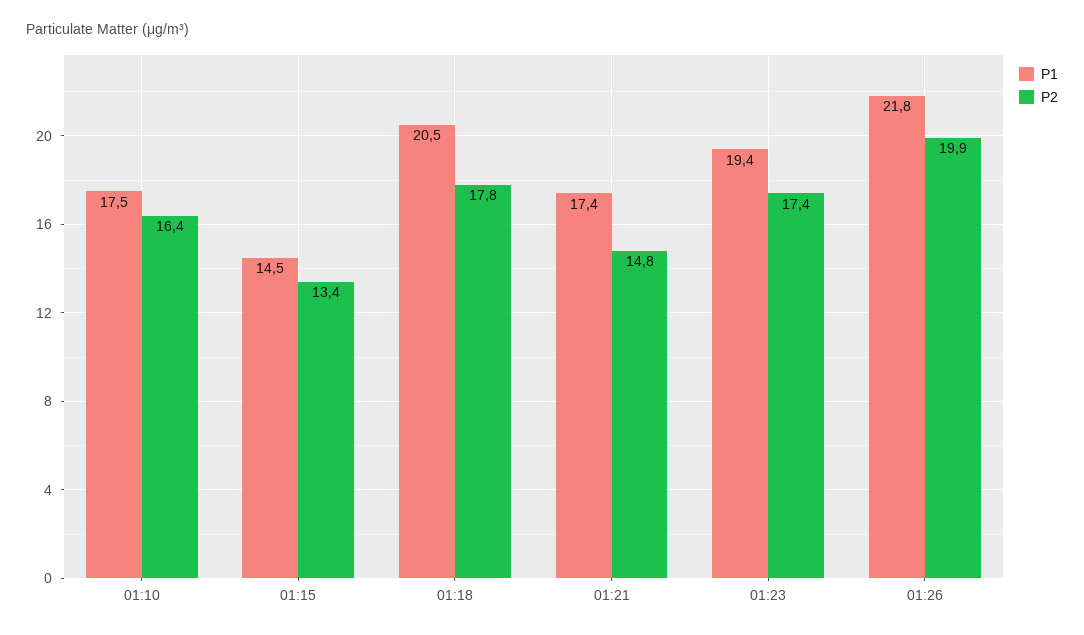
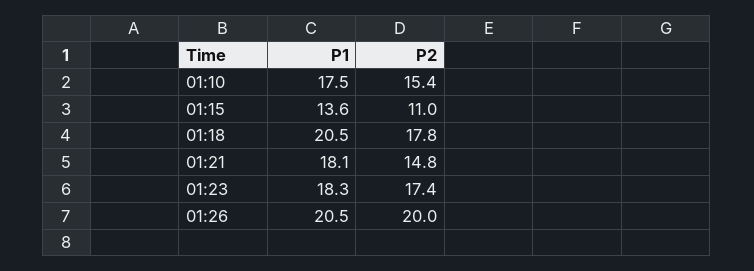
  {
    "P1": {
      "01:10": 17.5,
-     "01:15": 14.5,
+     "01:15": 13.6,
      "01:18": 20.5,
-     "01:21": 17.4,
+     "01:21": 18.1,
-     "01:23": 19.4,
+     "01:23": 18.3,
-     "01:26": 21.8
+     "01:26": 20.5
    },
    "P2": {
-     "01:10": 16.4,
+     "01:10": 15.4,
-     "01:15": 13.4,
+     "01:15": 11,
      "01:18": 17.8,
      "01:21": 14.8,
      "01:23": 17.4,
-     "01:26": 19.9
+     "01:26": 20
    }
  }

